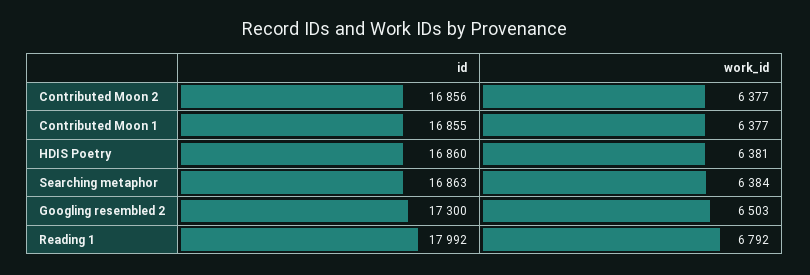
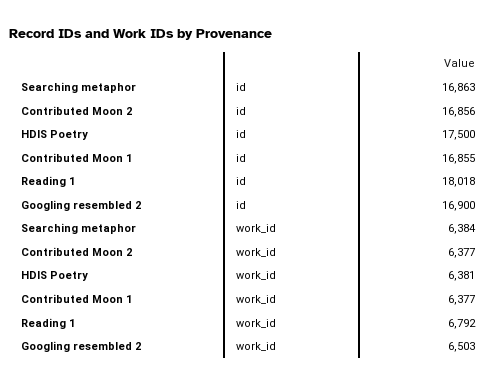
  {
    "id": {
      "Contributed Moon 2": 16856,
      "Contributed Moon 1": 16855,
-     "HDIS Poetry": 16860,
+     "HDIS Poetry": 17500,
      "Searching metaphor": 16863,
-     "Googling resembled 2": 17300,
+     "Googling resembled 2": 16900,
-     "Reading 1": 17992
+     "Reading 1": 18018
    },
    "work_id": {
      "Contributed Moon 2": 6377,
      "Contributed Moon 1": 6377,
      "HDIS Poetry": 6381,
      "Searching metaphor": 6384,
      "Googling resembled 2": 6503,
      "Reading 1": 6792
    }
  }

